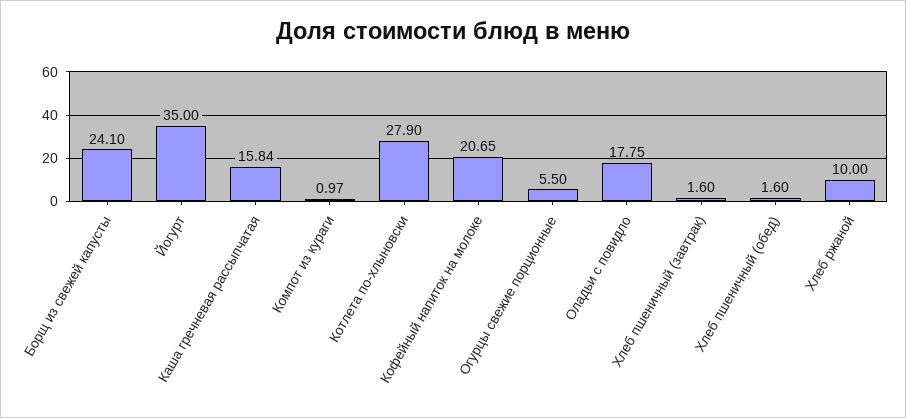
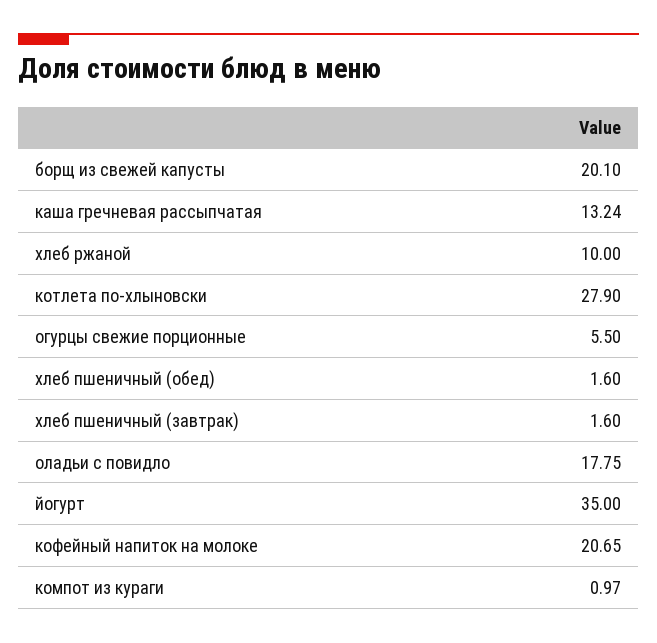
  {
-   "Борщ из свежей капусты": 24.1,
+   "Борщ из свежей капусты": 20.1,
    "Йогурт": 35,
-   "Каша гречневая рассыпчатая": 15.84,
+   "Каша гречневая рассыпчатая": 13.24,
    "Компот из кураги": 0.97,
    "Котлета по-хлыновски": 27.9,
    "Кофейный напиток на молоке": 20.65,
    "Огурцы свежие порционные": 5.5,
    "Оладьи с повидло": 17.75,
    "Хлеб пшеничный (завтрак)": 1.6,
    "Хлеб пшеничный (обед)": 1.6,
    "Хлеб ржаной": 10
  }

